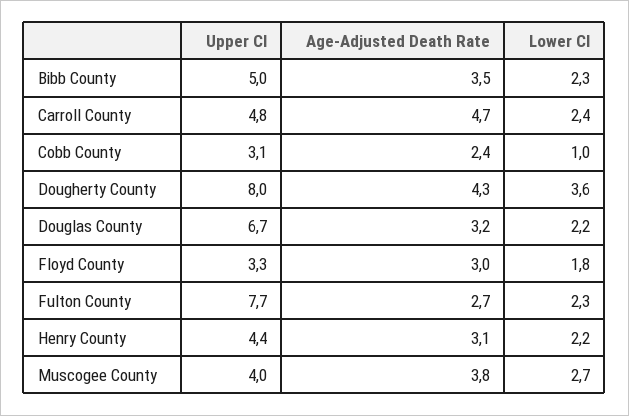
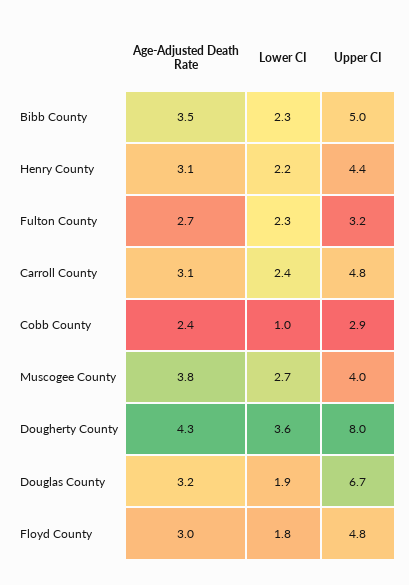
  {
    "Upper CI": {
      "Bibb County": 5,
      "Carroll County": 4.8,
-     "Cobb County": 3.1,
+     "Cobb County": 2.9,
      "Dougherty County": 8,
      "Douglas County": 6.7,
-     "Floyd County": 3.3,
+     "Floyd County": 4.8,
-     "Fulton County": 7.7,
+     "Fulton County": 3.2,
      "Henry County": 4.4,
      "Muscogee County": 4
    },
    "Age-Adjusted Death Rate": {
      "Bibb County": 3.5,
-     "Carroll County": 4.7,
+     "Carroll County": 3.1,
      "Cobb County": 2.4,
      "Dougherty County": 4.3,
      "Douglas County": 3.2,
      "Floyd County": 3,
      "Fulton County": 2.7,
      "Henry County": 3.1,
      "Muscogee County": 3.8
    },
    "Lower CI": {
      "Bibb County": 2.3,
      "Carroll County": 2.4,
      "Cobb County": 1,
      "Dougherty County": 3.6,
-     "Douglas County": 2.2,
+     "Douglas County": 1.9,
      "Floyd County": 1.8,
      "Fulton County": 2.3,
      "Henry County": 2.2,
      "Muscogee County": 2.7
    }
  }

